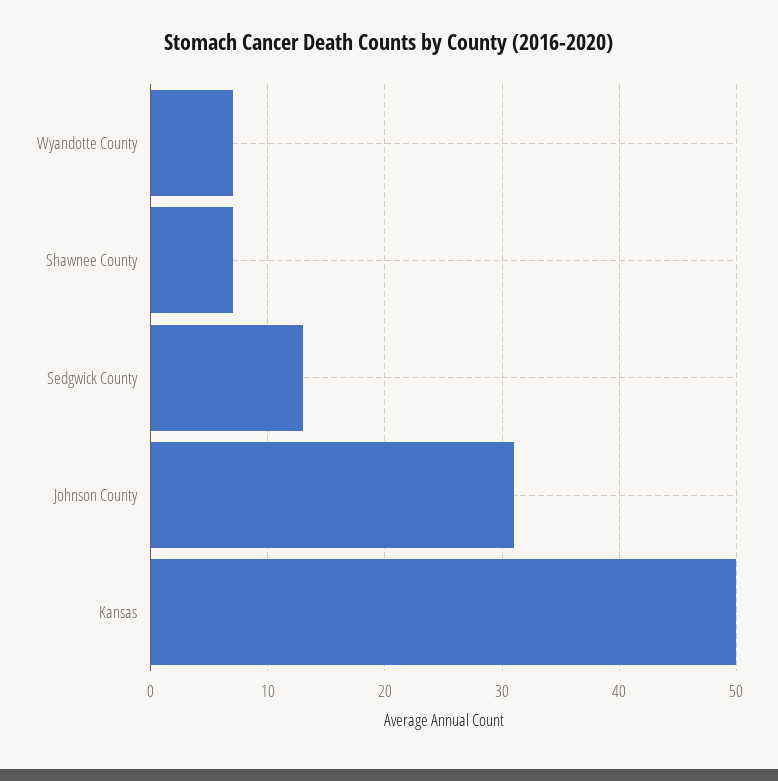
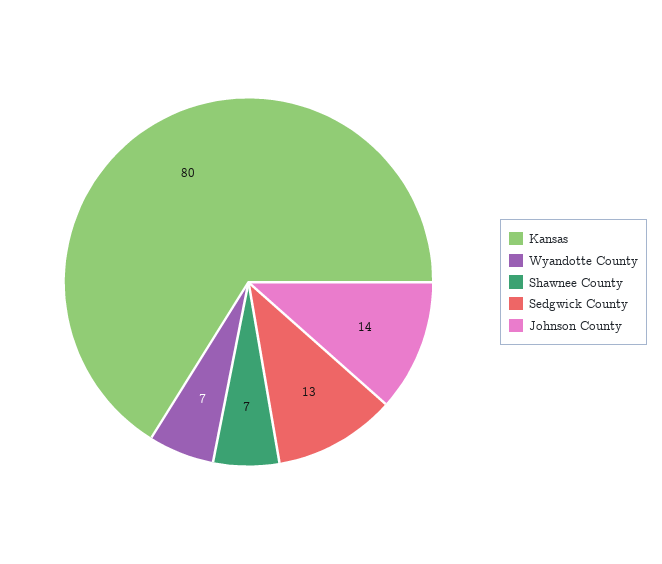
  {
    "Wyandotte County": 7,
    "Shawnee County": 7,
    "Sedgwick County": 13,
-   "Johnson County": 31,
+   "Johnson County": 14,
-   "Kansas": 50
+   "Kansas": 80
  }

